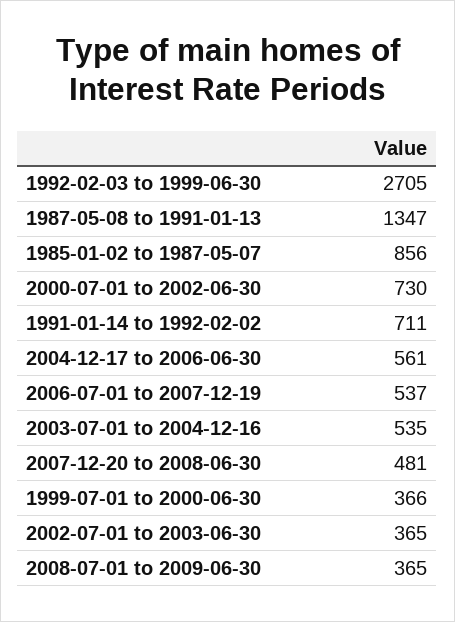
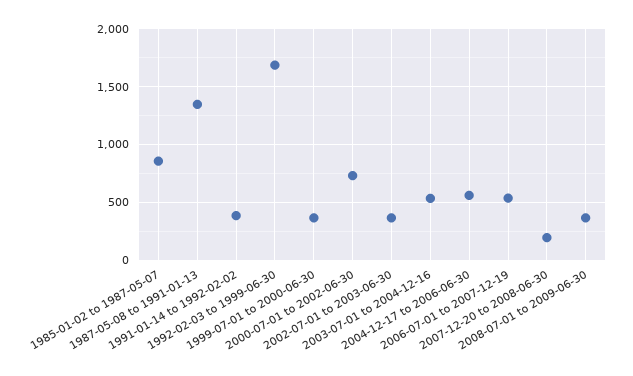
  {
-   "1992-02-03 to 1999-06-30": 2705,
+   "1992-02-03 to 1999-06-30": 1700,
    "1987-05-08 to 1991-01-13": 1347,
    "1985-01-02 to 1987-05-07": 856,
    "2000-07-01 to 2002-06-30": 730,
-   "1991-01-14 to 1992-02-02": 711,
+   "1991-01-14 to 1992-02-02": 400,
    "2004-12-17 to 2006-06-30": 561,
    "2006-07-01 to 2007-12-19": 537,
    "2003-07-01 to 2004-12-16": 535,
-   "2007-12-20 to 2008-06-30": 481,
+   "2007-12-20 to 2008-06-30": 200,
    "1999-07-01 to 2000-06-30": 366,
    "2002-07-01 to 2003-06-30": 365,
    "2008-07-01 to 2009-06-30": 365
  }

